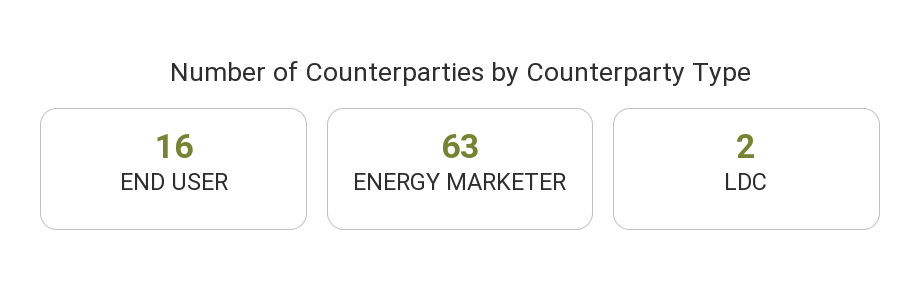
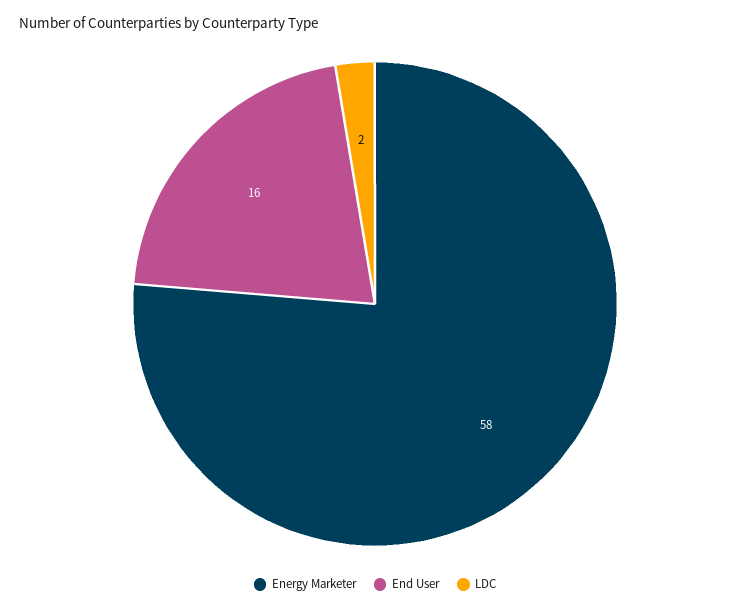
  {
    "END USER": 16,
-   "ENERGY MARKETER": 63,
+   "ENERGY MARKETER": 58,
    "LDC": 2
  }

